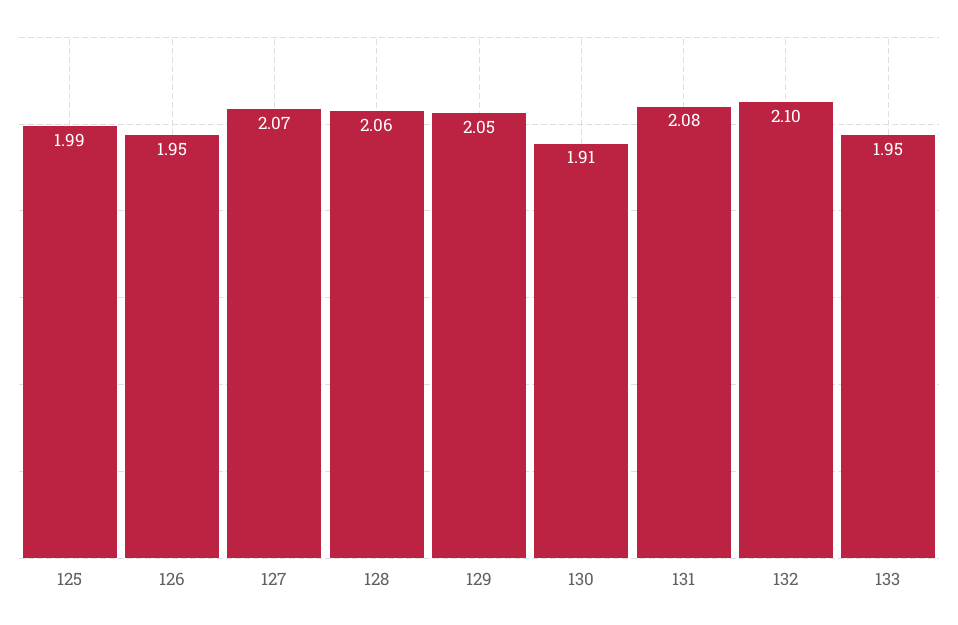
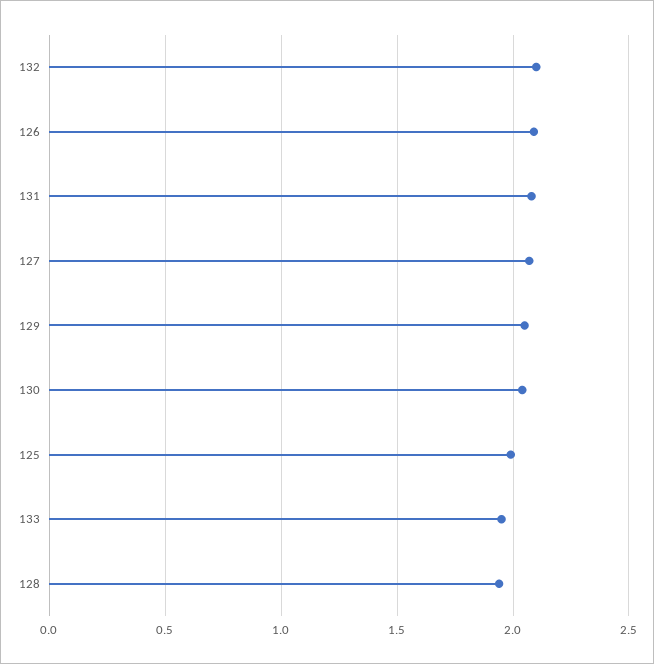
  {
    "125": 1.99,
-   "126": 1.95,
+   "126": 2.1,
    "127": 2.07,
-   "128": 2.06,
+   "128": 1.95,
    "129": 2.05,
-   "130": 1.91,
+   "130": 2.05,
    "131": 2.08,
    "132": 2.1,
    "133": 1.95
  }

